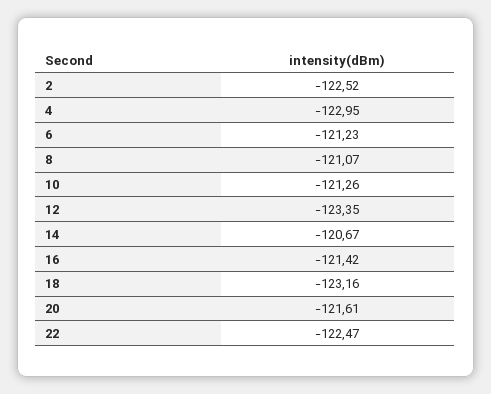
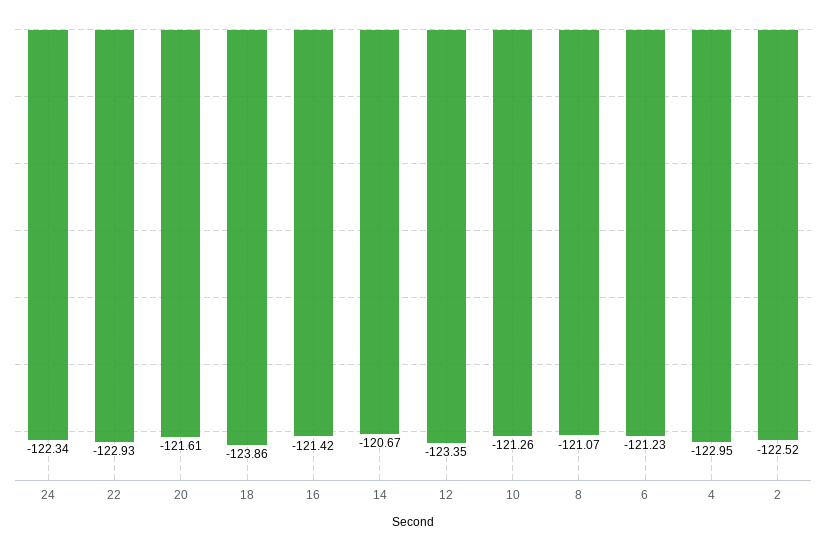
  {
    "2": -122.52,
    "4": -122.95,
    "6": -121.23,
    "8": -121.07,
    "10": -121.26,
    "12": -123.35,
    "14": -120.67,
    "16": -121.42,
-   "18": -123.16,
+   "18": -123.86,
    "20": -121.61,
-   "22": -122.47
+   "22": -122.93,
+   "24": -122.34
  }

